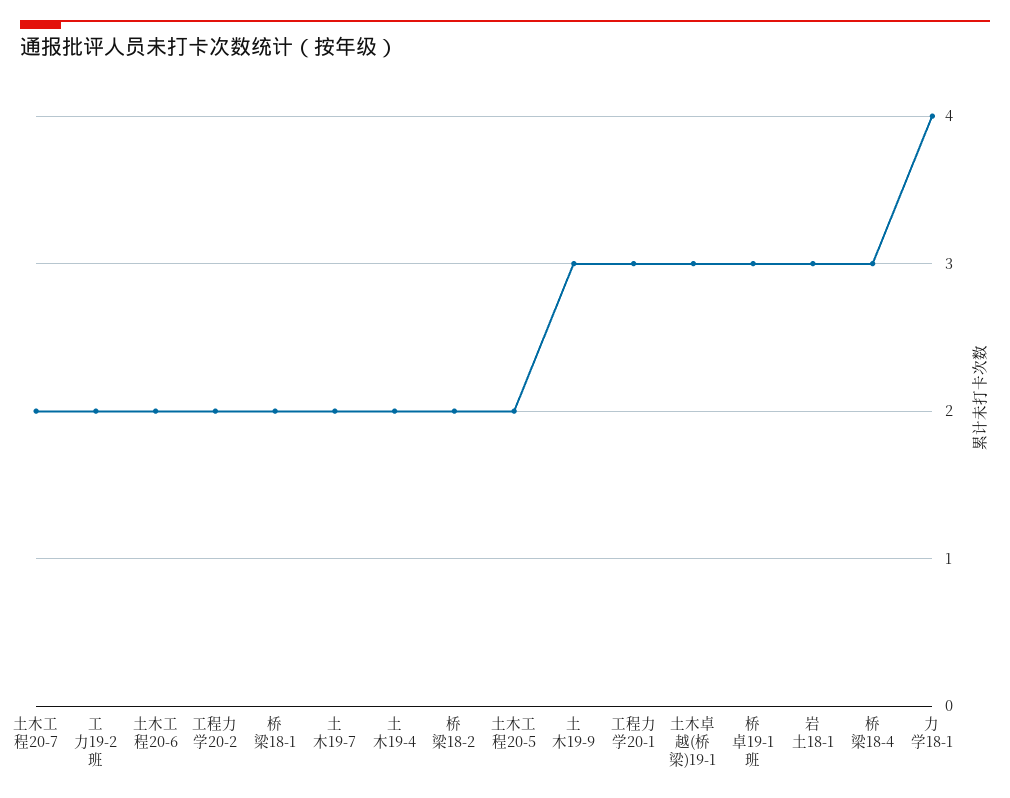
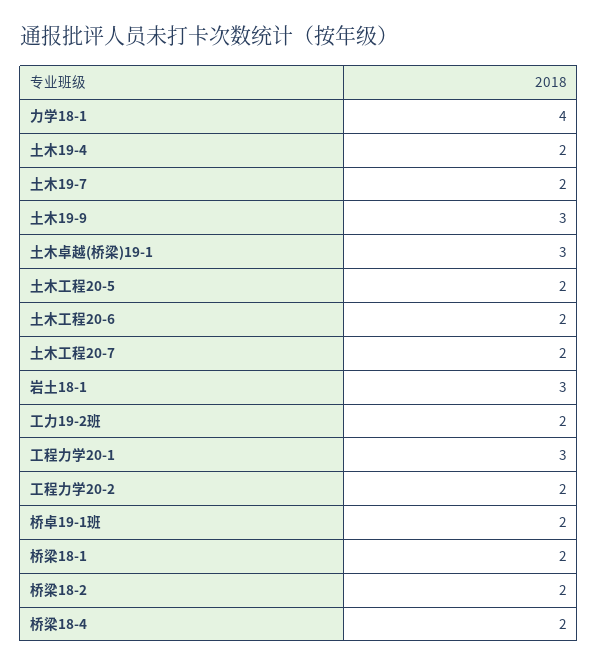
  {
    "土木工程20-7": 2,
    "工力19-2班": 2,
    "土木工程20-6": 2,
    "工程力学20-2": 2,
    "桥梁18-1": 2,
    "土木19-7": 2,
    "土木19-4": 2,
    "桥梁18-2": 2,
    "土木工程20-5": 2,
    "土木19-9": 3,
    "工程力学20-1": 3,
    "土木卓越(桥梁)19-1": 3,
-   "桥卓19-1班": 3,
+   "桥卓19-1班": 2,
    "岩土18-1": 3,
-   "桥梁18-4": 3,
+   "桥梁18-4": 2,
    "力学18-1": 4
  }

